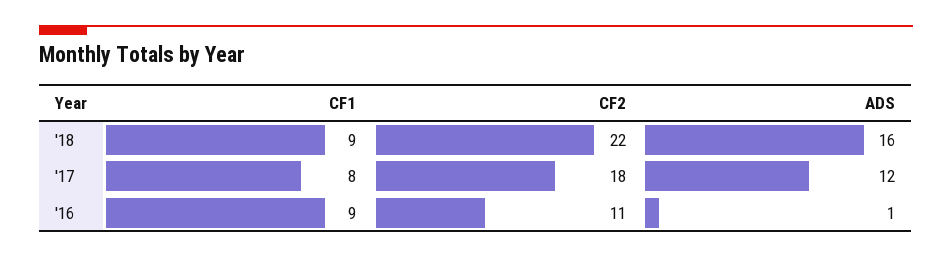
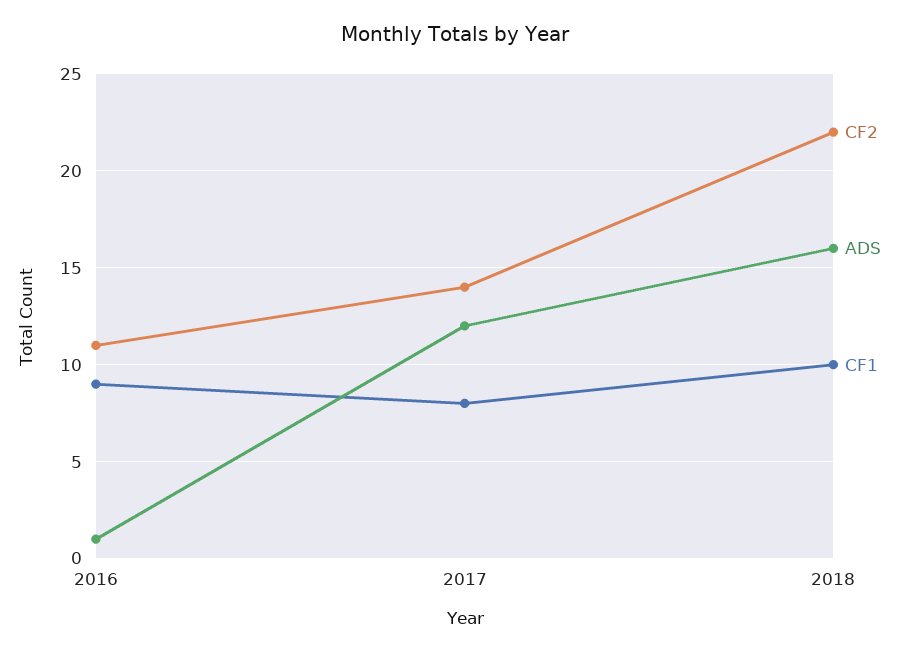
  {
    "CF1": {
-     "'18": 9,
+     "'18": 10,
      "'17": 8,
      "'16": 9
    },
    "CF2": {
      "'18": 22,
-     "'17": 18,
+     "'17": 14,
      "'16": 11
    },
    "ADS": {
      "'18": 16,
      "'17": 12,
      "'16": 1
    }
  }

